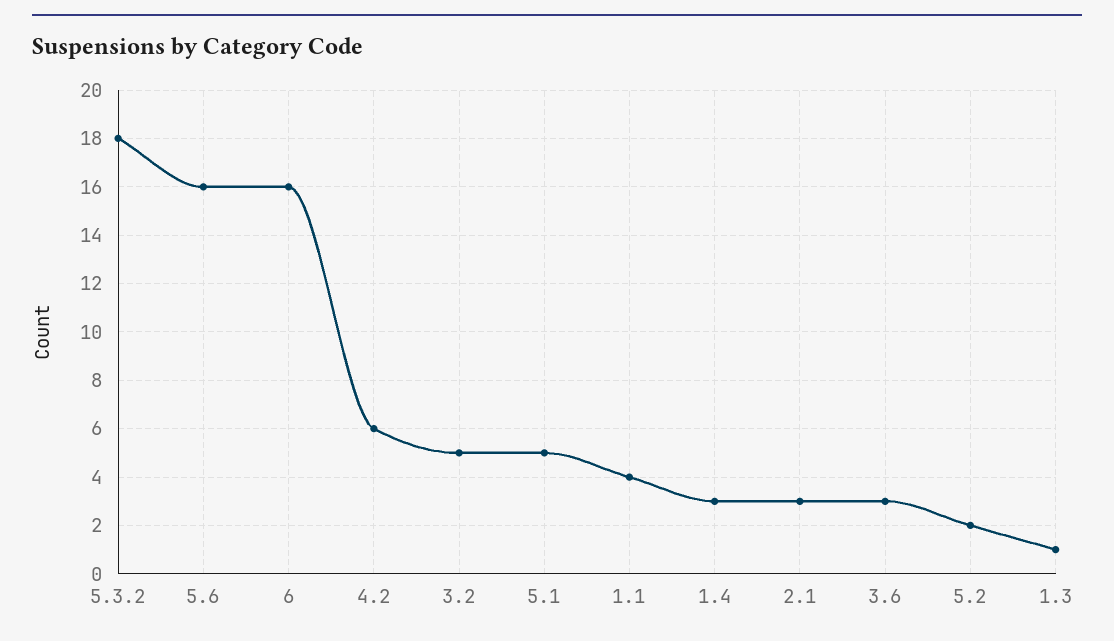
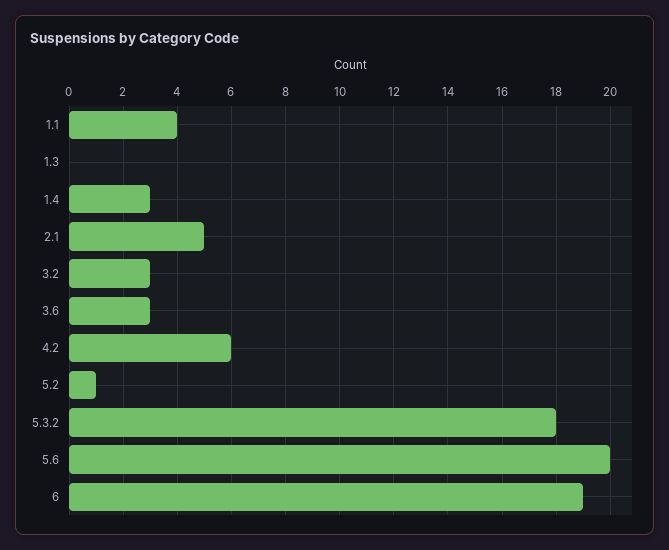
  {
    "5.3.2": 18,
-   "5.6": 16,
+   "5.6": 20,
-   "6": 16,
+   "6": 19,
    "4.2": 6,
-   "3.2": 5,
+   "3.2": 3,
-   "5.1": 5,
    "1.1": 4,
    "1.4": 3,
-   "2.1": 3,
+   "2.1": 5,
    "3.6": 3,
-   "5.2": 2,
+   "5.2": 1,
-   "1.3": 1
+   "1.3": 0
  }

